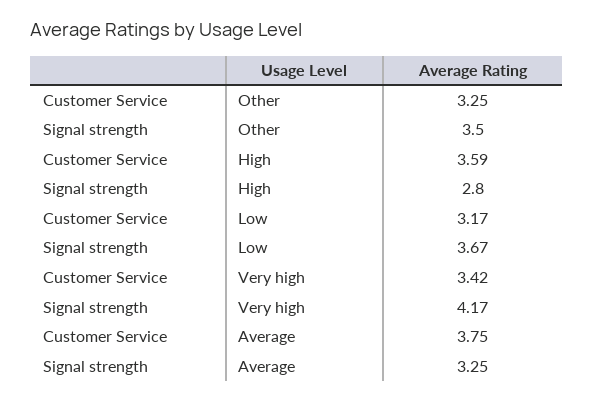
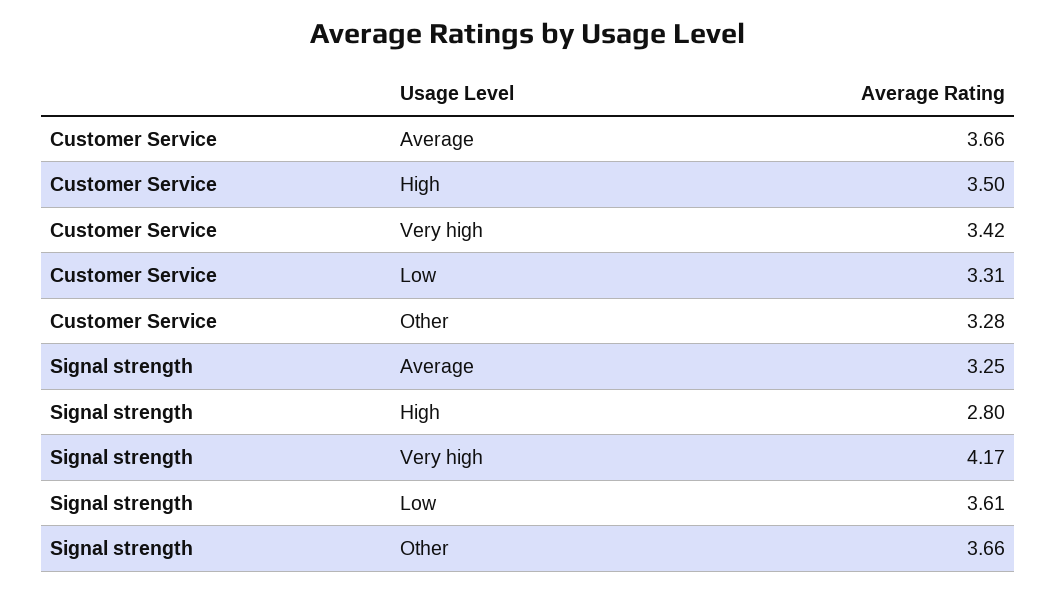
  {
    "Customer Service": {
-     "Other": 3.25,
+     "Other": 3.28,
-     "High": 3.59,
+     "High": 3.5,
-     "Low": 3.17,
+     "Low": 3.31,
      "Very high": 3.42,
-     "Average": 3.75
+     "Average": 3.66
    },
    "Signal strength": {
-     "Other": 3.5,
+     "Other": 3.66,
      "High": 2.8,
-     "Low": 3.67,
+     "Low": 3.61,
      "Very high": 4.17,
      "Average": 3.25
    }
  }

